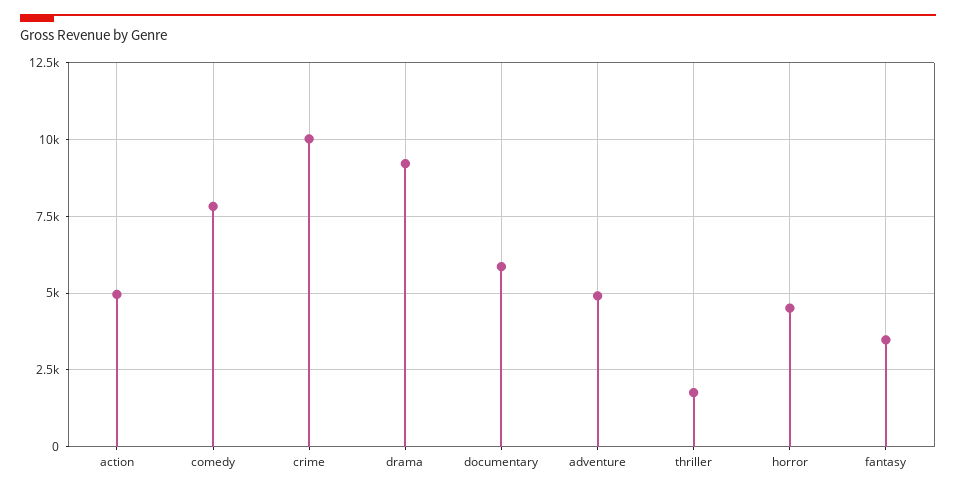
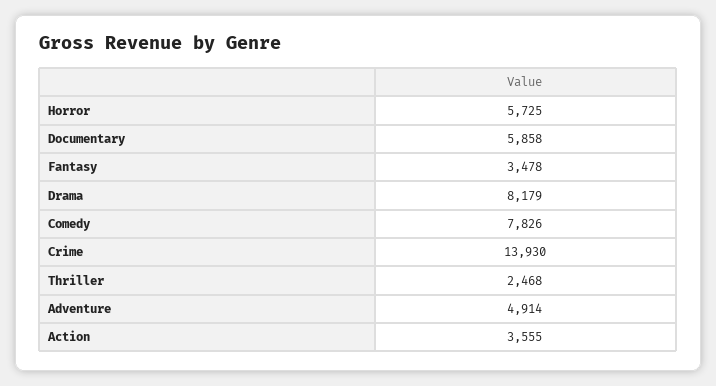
  {
-   "action": 5000,
+   "action": 3555,
    "comedy": 7826,
-   "crime": 10000,
+   "crime": 13930,
-   "drama": 9250,
+   "drama": 8179,
    "documentary": 5858,
    "adventure": 4914,
-   "thriller": 1750,
+   "thriller": 2468,
-   "horror": 4500,
+   "horror": 5725,
    "fantasy": 3478
  }

